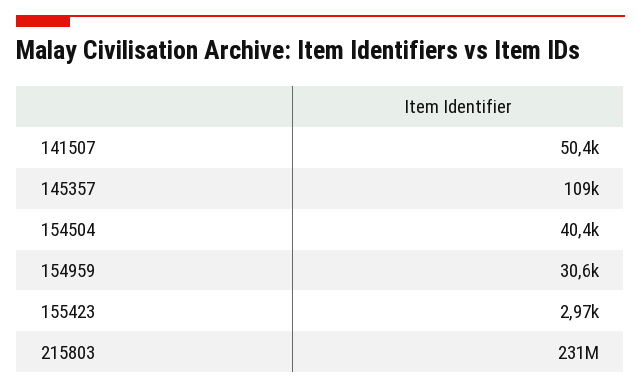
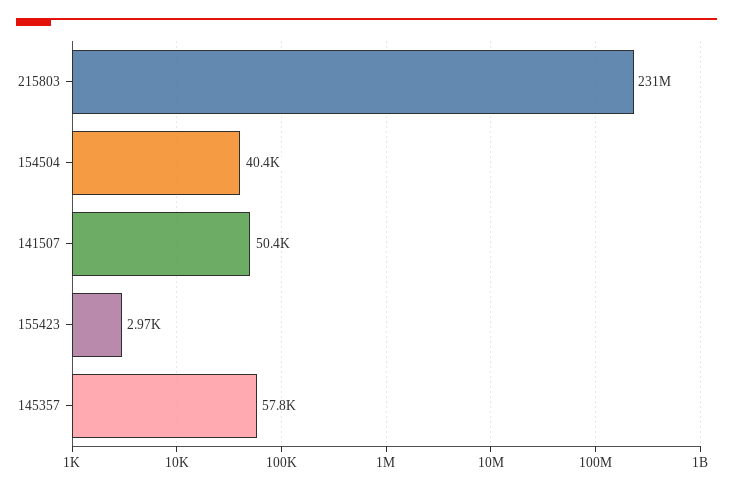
  {
    "141507": 50400,
-   "145357": 109000,
+   "145357": 57800,
    "154504": 40400,
-   "154959": 30600,
    "155423": 2970,
    "215803": 231000000
  }

